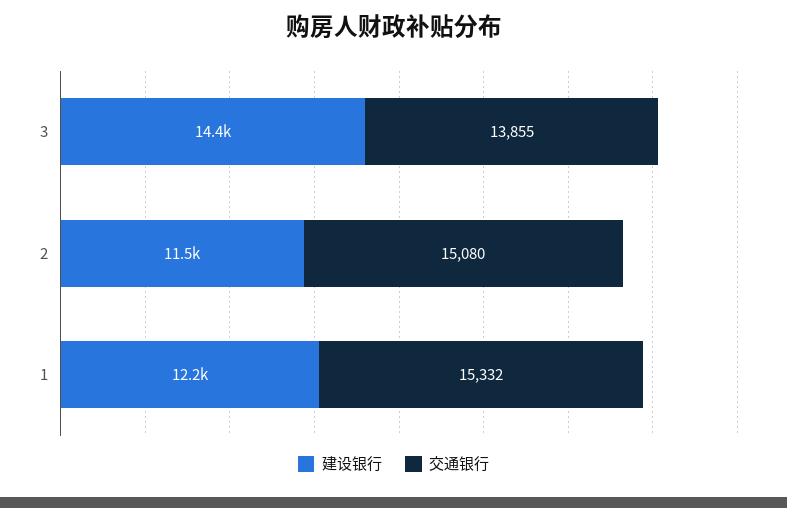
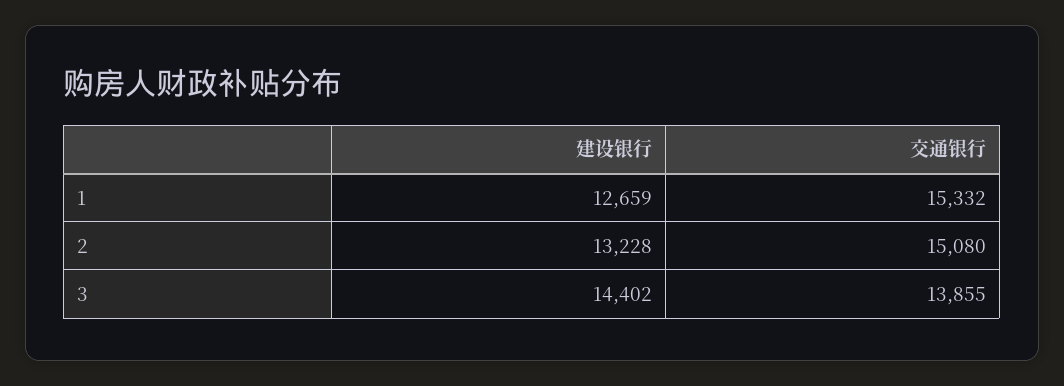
  {
    "建设银行": {
      "3": 14402,
-     "2": 11500,
+     "2": 13228,
-     "1": 12200
+     "1": 12659
    },
    "交通银行": {
      "3": 13855,
      "2": 15080,
      "1": 15332
    }
  }

